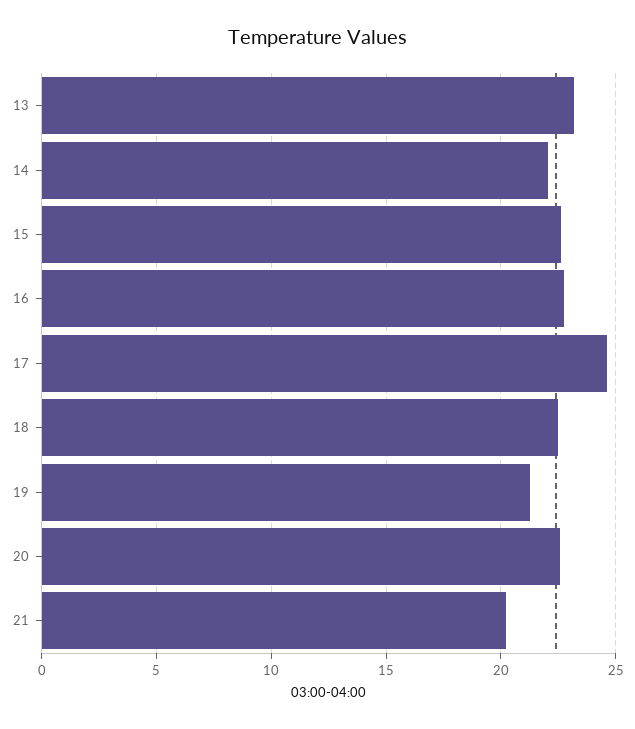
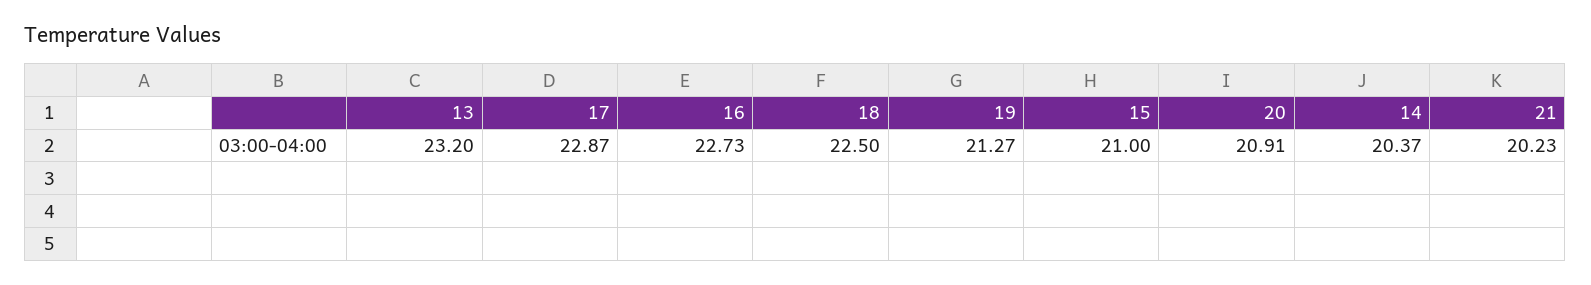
  {
    "13": 23.2,
-   "14": 22,
+   "14": 20.37,
-   "15": 22.5,
+   "15": 21,
    "16": 22.73,
-   "17": 24.5,
+   "17": 22.87,
    "18": 22.5,
    "19": 21.27,
-   "20": 22.5,
+   "20": 20.91,
    "21": 20.23
  }

